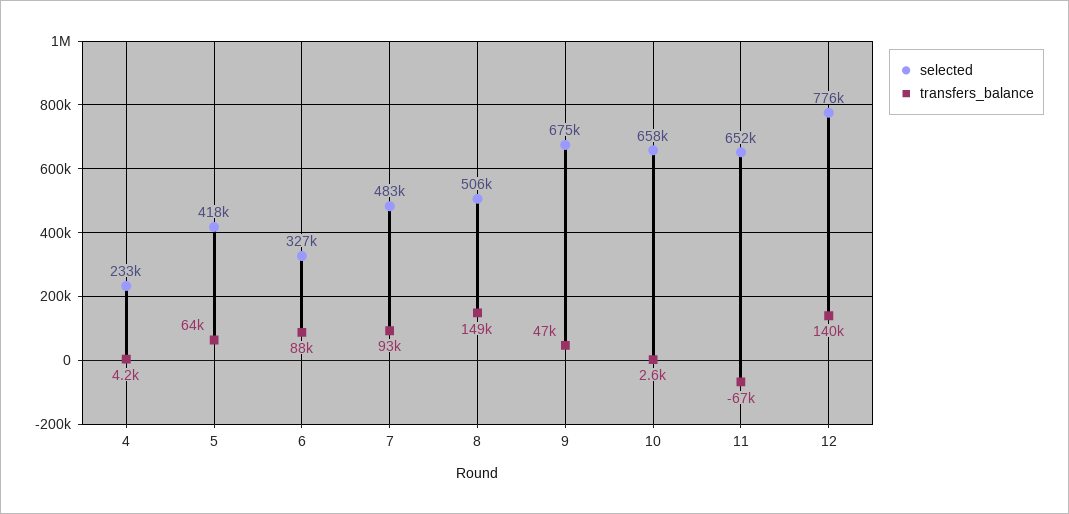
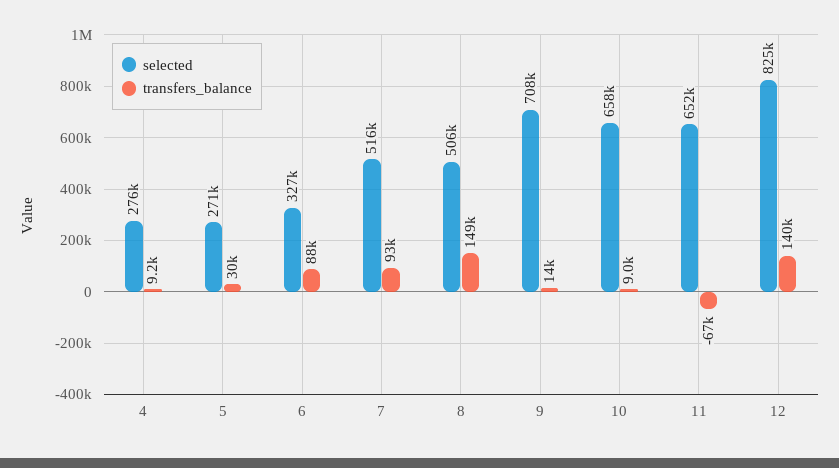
  {
    "selected": {
-     "4": 233000,
+     "4": 276000,
-     "5": 418000,
+     "5": 271000,
      "6": 327000,
-     "7": 483000,
+     "7": 516000,
      "8": 506000,
-     "9": 675000,
+     "9": 708000,
      "10": 658000,
      "11": 652000,
-     "12": 776000
+     "12": 825000
    },
    "transfers_balance": {
-     "4": 4200,
+     "4": 9200,
-     "5": 64000,
+     "5": 30000,
      "6": 88000,
      "7": 93000,
      "8": 149000,
-     "9": 47000,
+     "9": 14000,
-     "10": 2600,
+     "10": 9000,
      "11": -67000,
      "12": 140000
    }
  }

